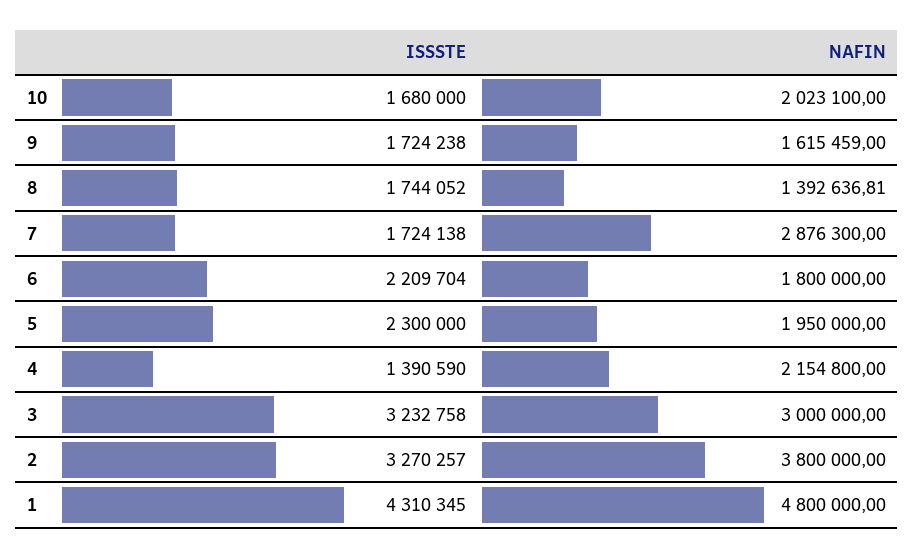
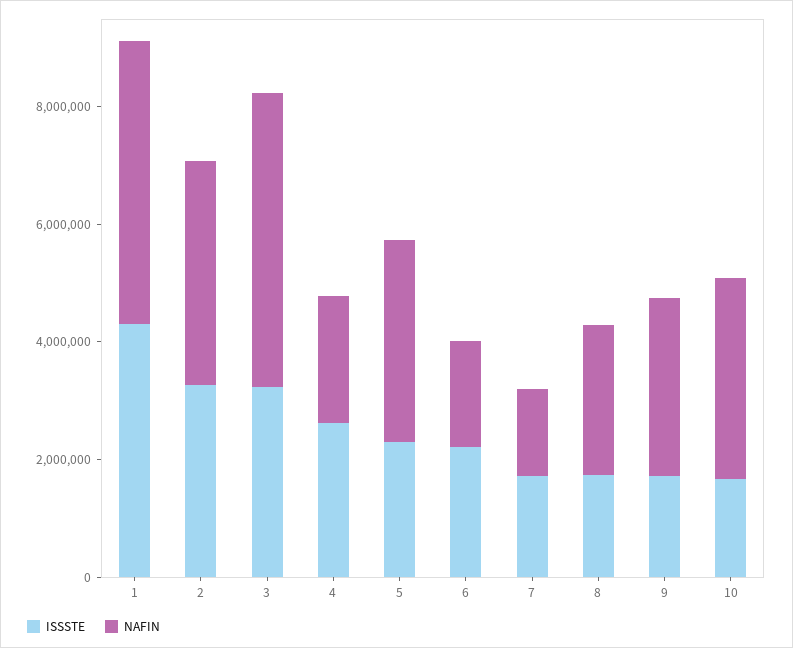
  {
    "ISSSTE": {
      "10": 1680000,
      "9": 1724238,
      "8": 1744052,
      "7": 1724138,
      "6": 2209704,
      "5": 2300000,
-     "4": 1390590,
+     "4": 2500000,
      "3": 3232758,
      "2": 3270257,
      "1": 4310345
    },
    "NAFIN": {
-     "10": 2023100,
+     "10": 3500000,
-     "9": 1615459,
+     "9": 3000000,
-     "8": 1392636.81,
+     "8": 2500000,
-     "7": 2876300,
+     "7": 1500000,
      "6": 1800000,
-     "5": 1950000,
+     "5": 3500000,
      "4": 2154800,
-     "3": 3000000,
+     "3": 5000000,
      "2": 3800000,
      "1": 4800000
    }
  }

